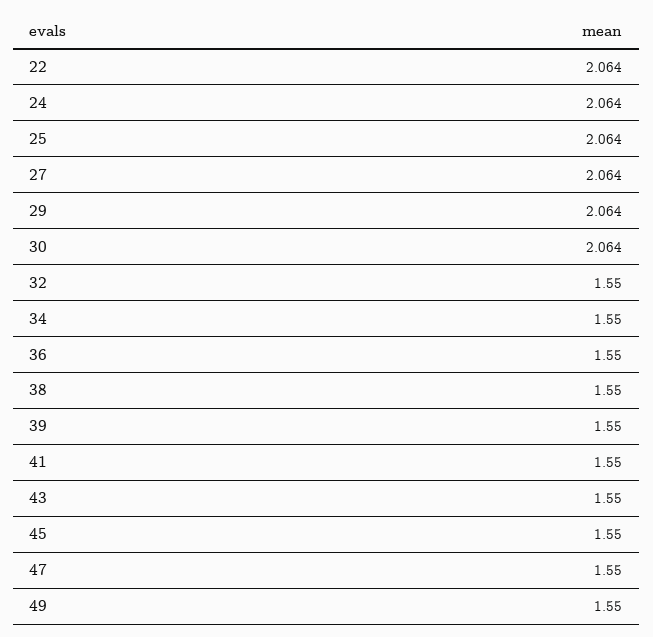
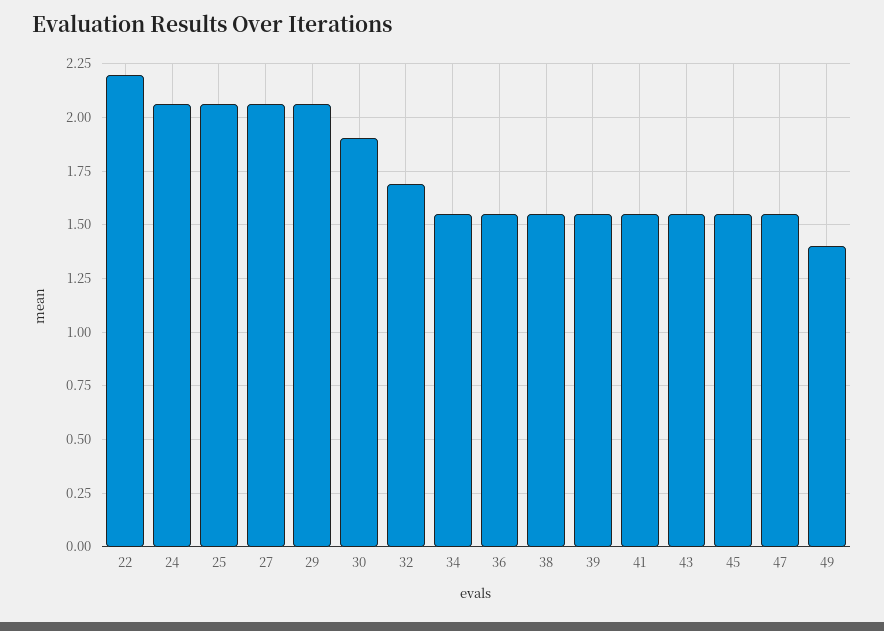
  {
-   "22": 2.064,
+   "22": 2.2,
    "24": 2.064,
    "25": 2.064,
    "27": 2.064,
    "29": 2.064,
-   "30": 2.064,
+   "30": 1.9,
-   "32": 1.55,
+   "32": 1.7,
    "34": 1.55,
    "36": 1.55,
    "38": 1.55,
    "39": 1.55,
    "41": 1.55,
    "43": 1.55,
    "45": 1.55,
    "47": 1.55,
-   "49": 1.55
+   "49": 1.4
  }

